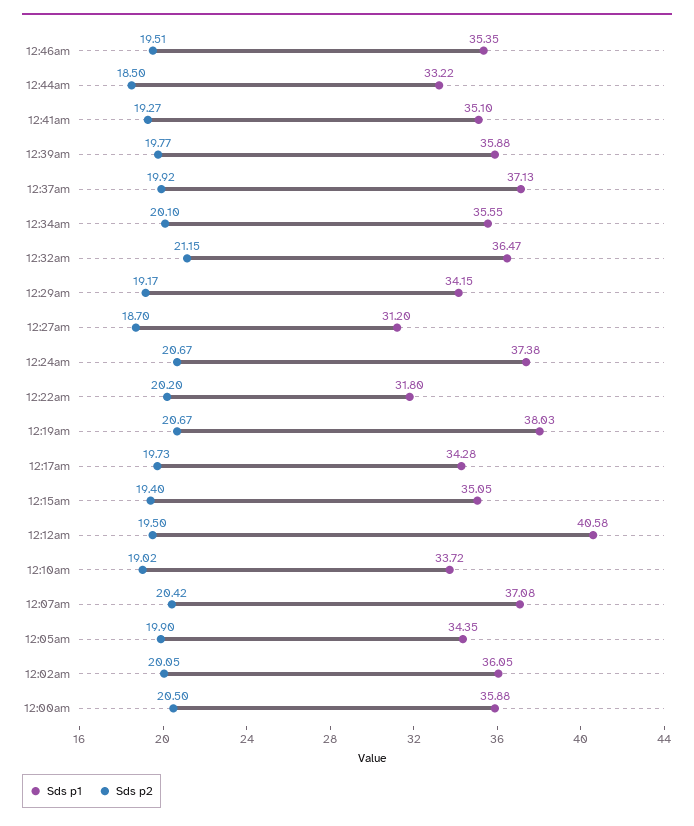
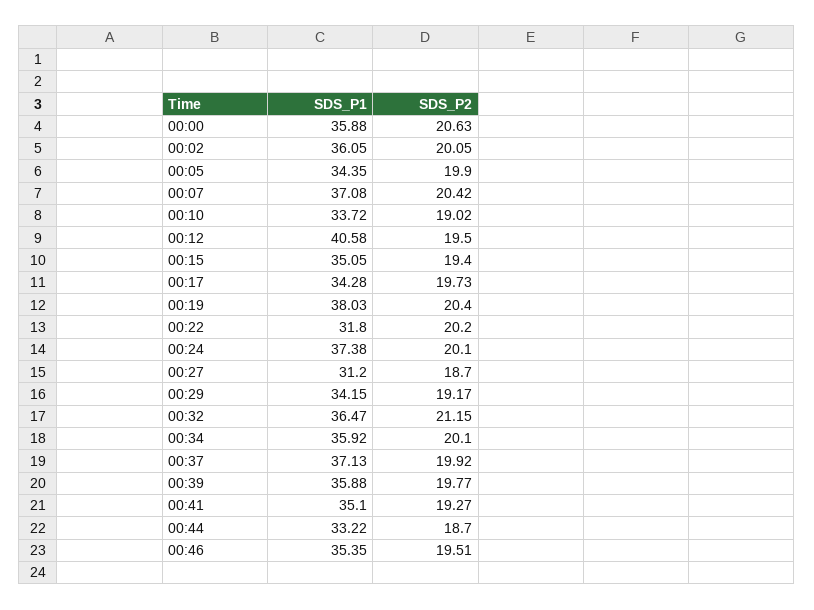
  {
    "Sds p1": {
      "12:46am": 35.35,
      "12:44am": 33.22,
      "12:41am": 35.1,
      "12:39am": 35.88,
      "12:37am": 37.13,
-     "12:34am": 35.55,
+     "12:34am": 35.92,
      "12:32am": 36.47,
      "12:29am": 34.15,
      "12:27am": 31.2,
      "12:24am": 37.38,
      "12:22am": 31.8,
      "12:19am": 38.03,
      "12:17am": 34.28,
      "12:15am": 35.05,
      "12:12am": 40.58,
      "12:10am": 33.72,
      "12:07am": 37.08,
      "12:05am": 34.35,
      "12:02am": 36.05,
      "12:00am": 35.88
    },
    "Sds p2": {
      "12:46am": 19.51,
-     "12:44am": 18.5,
+     "12:44am": 18.7,
      "12:41am": 19.27,
      "12:39am": 19.77,
      "12:37am": 19.92,
      "12:34am": 20.1,
      "12:32am": 21.15,
      "12:29am": 19.17,
      "12:27am": 18.7,
-     "12:24am": 20.67,
+     "12:24am": 20.1,
      "12:22am": 20.2,
-     "12:19am": 20.67,
+     "12:19am": 20.4,
      "12:17am": 19.73,
      "12:15am": 19.4,
      "12:12am": 19.5,
      "12:10am": 19.02,
      "12:07am": 20.42,
      "12:05am": 19.9,
      "12:02am": 20.05,
-     "12:00am": 20.5
+     "12:00am": 20.63
    }
  }

